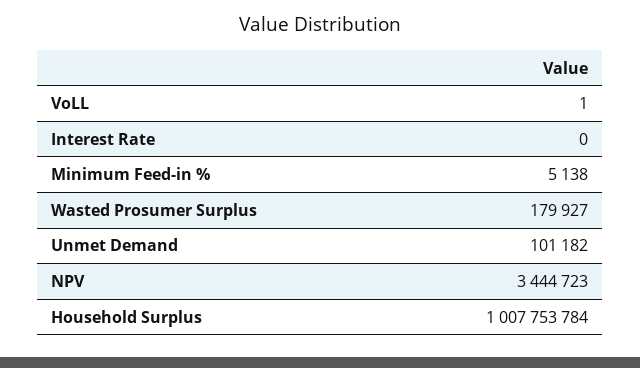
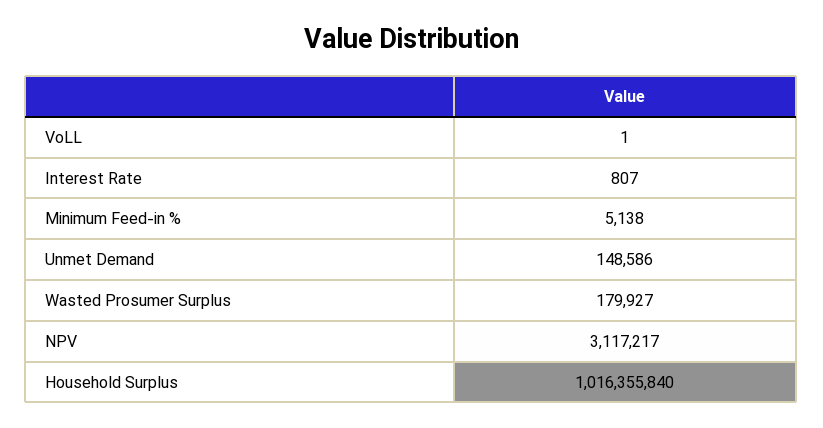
  {
    "VoLL": 1,
-   "Interest Rate": 0,
+   "Interest Rate": 807,
    "Minimum Feed-in %": 5138,
    "Wasted Prosumer Surplus": 179927,
-   "Unmet Demand": 101182,
+   "Unmet Demand": 148586,
-   "NPV": 3444723,
+   "NPV": 3117217,
-   "Household Surplus": 1007753784
+   "Household Surplus": 1016355840
  }

